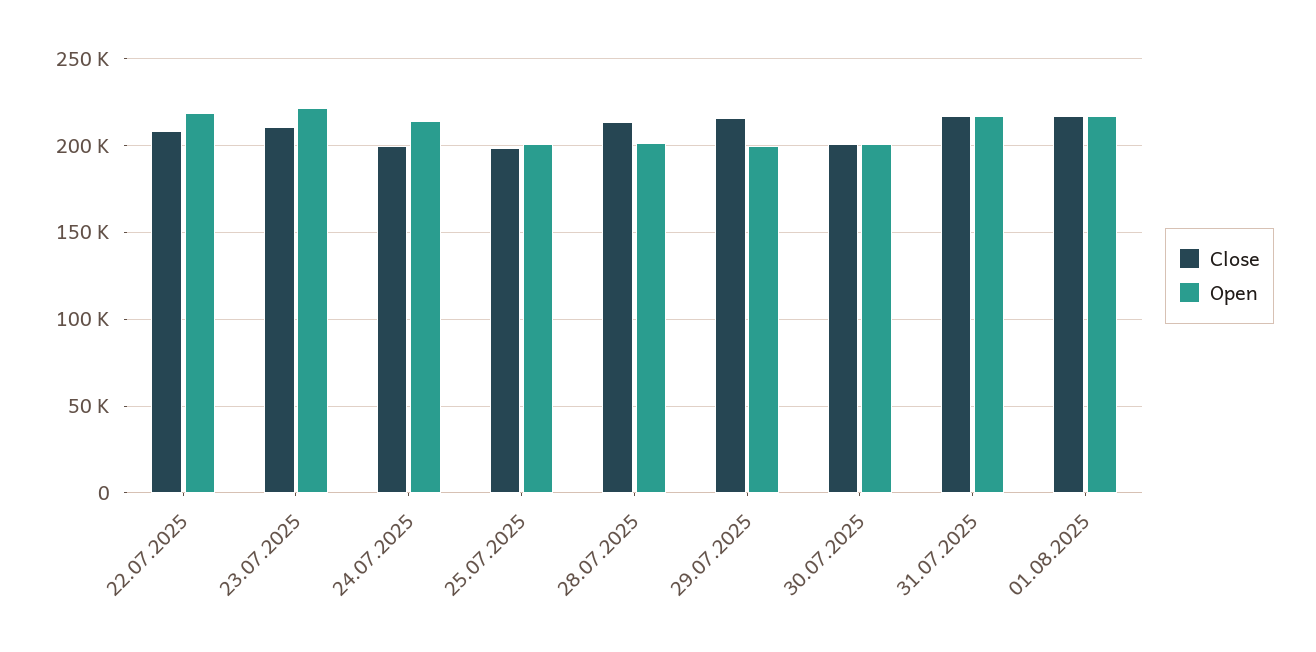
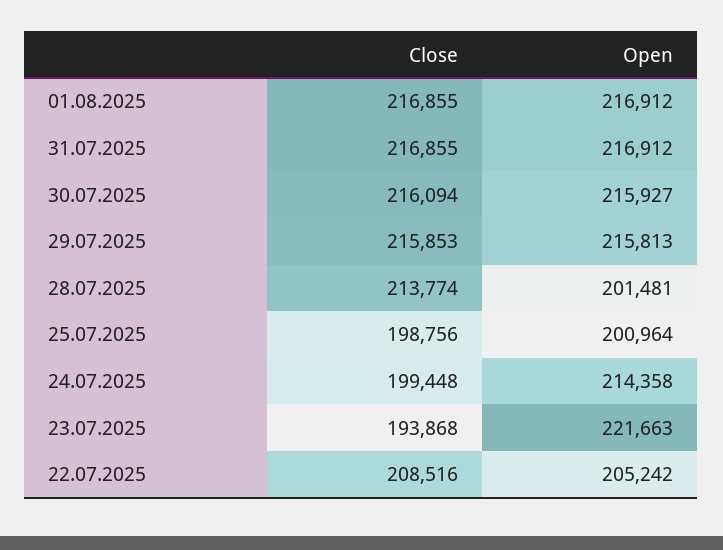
  {
    "Close": {
      "22.07.2025": 208516,
-     "23.07.2025": 210000,
+     "23.07.2025": 193868,
      "24.07.2025": 199448,
      "25.07.2025": 198756,
      "28.07.2025": 213774,
      "29.07.2025": 215853,
-     "30.07.2025": 200000,
+     "30.07.2025": 216094,
      "31.07.2025": 216855,
      "01.08.2025": 216855
    },
    "Open": {
-     "22.07.2025": 220000,
+     "22.07.2025": 205242,
      "23.07.2025": 221663,
      "24.07.2025": 214358,
      "25.07.2025": 200964,
      "28.07.2025": 201481,
-     "29.07.2025": 200000,
+     "29.07.2025": 215813,
-     "30.07.2025": 200000,
+     "30.07.2025": 215927,
      "31.07.2025": 216912,
      "01.08.2025": 216912
    }
  }

